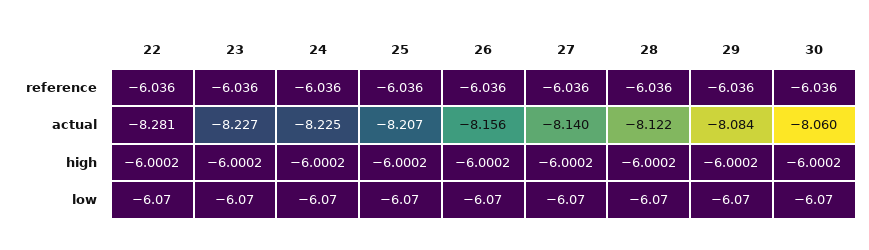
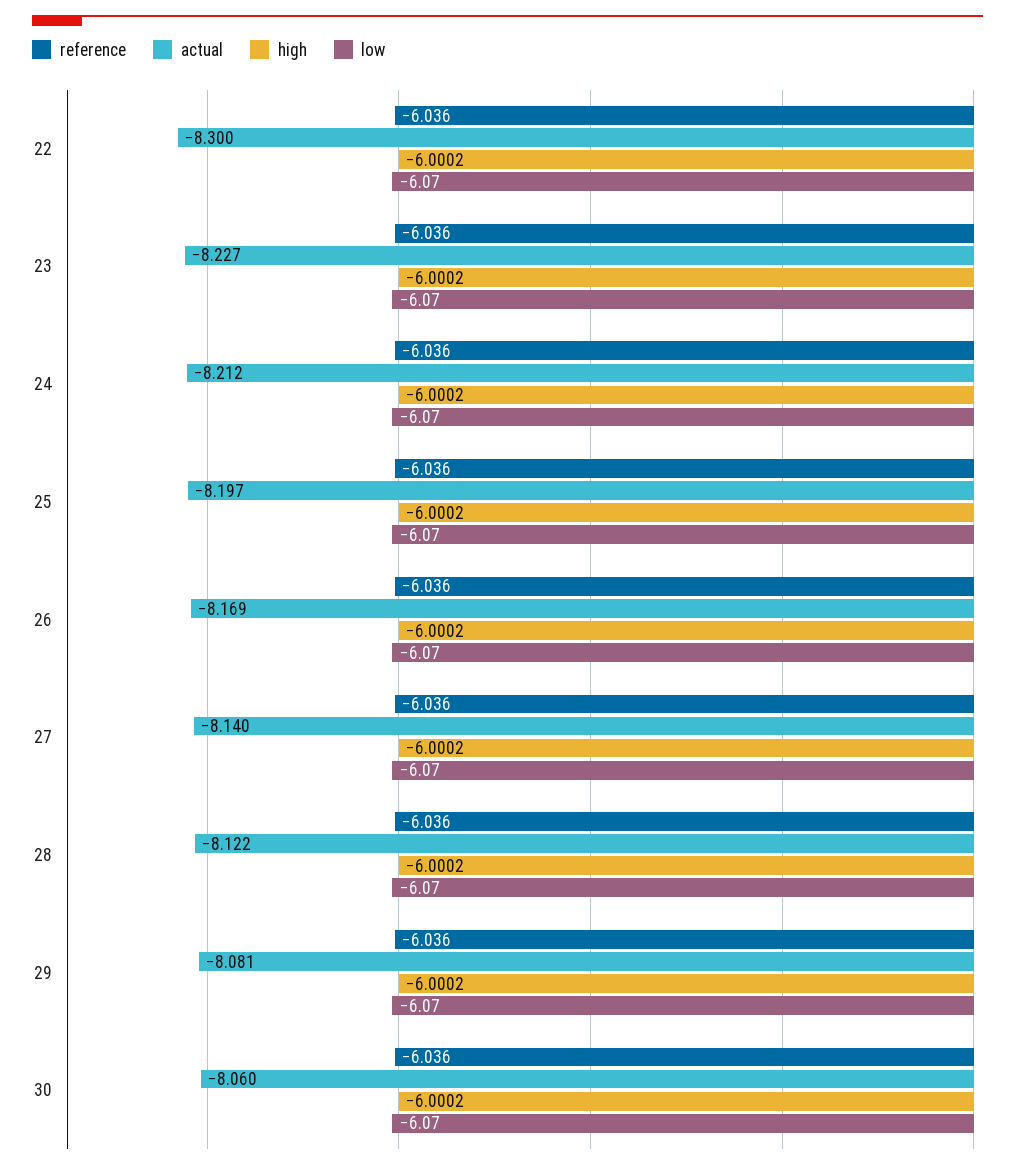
  {
    "reference": {
      "22": -6.036,
      "23": -6.036,
      "24": -6.036,
      "25": -6.036,
      "26": -6.036,
      "27": -6.036,
      "28": -6.036,
      "29": -6.036,
      "30": -6.036
    },
    "actual": {
-     "22": -8.281,
+     "22": -8.3,
      "23": -8.227,
-     "24": -8.225,
+     "24": -8.212,
-     "25": -8.207,
+     "25": -8.197,
-     "26": -8.156,
+     "26": -8.169,
      "27": -8.14,
      "28": -8.122,
-     "29": -8.084,
+     "29": -8.081,
      "30": -8.06
    },
    "high": {
      "22": -6.0002,
      "23": -6.0002,
      "24": -6.0002,
      "25": -6.0002,
      "26": -6.0002,
      "27": -6.0002,
      "28": -6.0002,
      "29": -6.0002,
      "30": -6.0002
    },
    "low": {
      "22": -6.07,
      "23": -6.07,
      "24": -6.07,
      "25": -6.07,
      "26": -6.07,
      "27": -6.07,
      "28": -6.07,
      "29": -6.07,
      "30": -6.07
    }
  }

